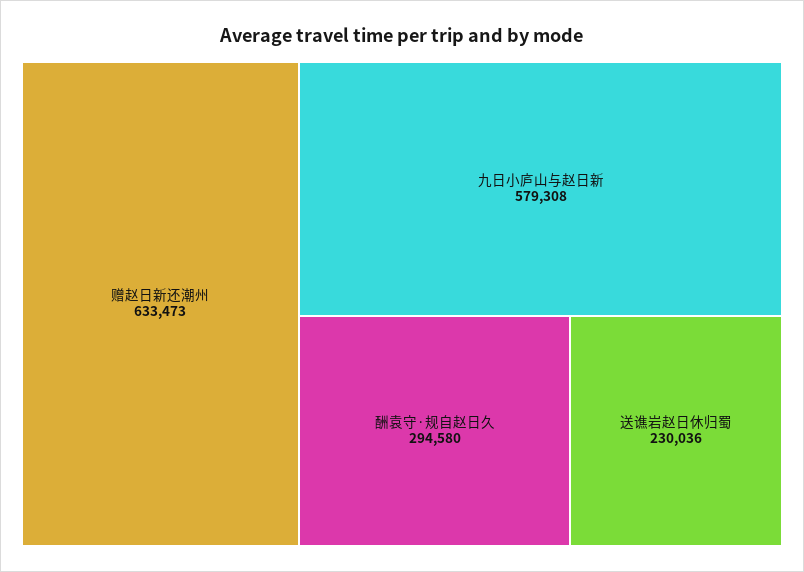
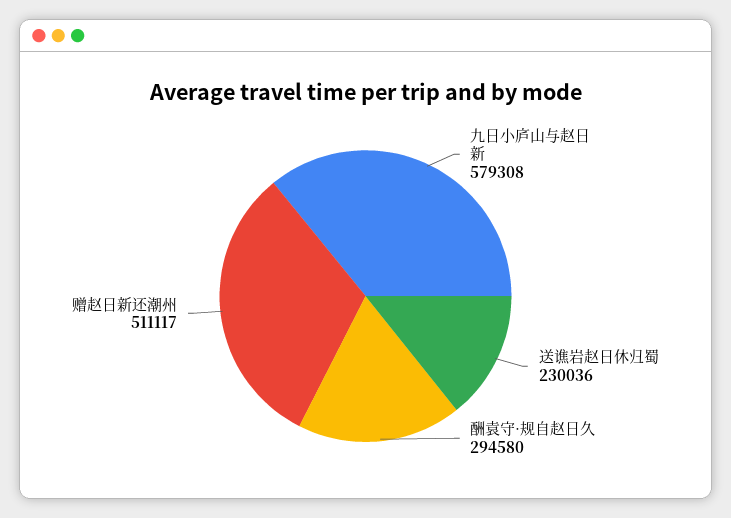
  {
-   "赠赵日新还潮州": 633473,
+   "赠赵日新还潮州": 511117,
    "九日小庐山与赵日新": 579308,
    "酬袁守·规自赵日久": 294580,
    "送谯岩赵日休归蜀": 230036
  }

